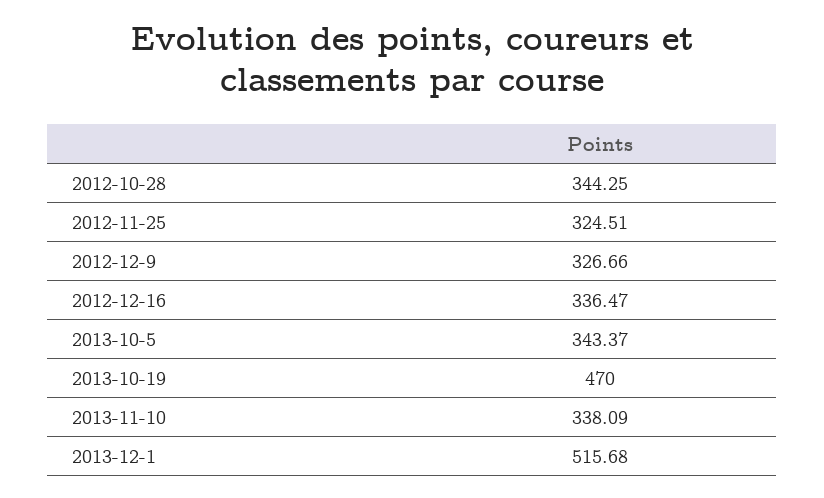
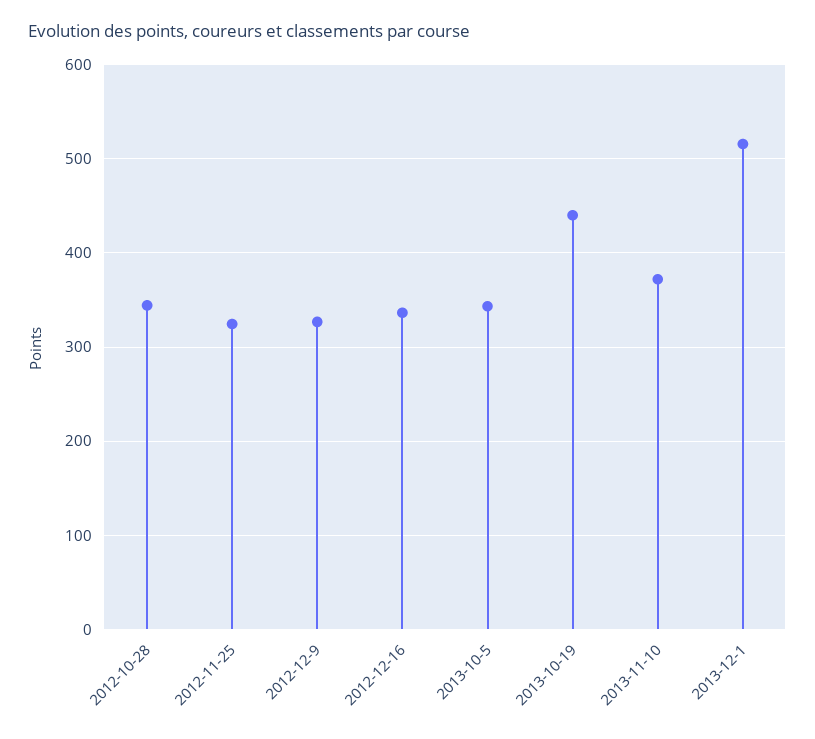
  {
    "2012-10-28": 344.25,
    "2012-11-25": 324.51,
    "2012-12-9": 326.66,
    "2012-12-16": 336.47,
    "2013-10-5": 343.37,
-   "2013-10-19": 470,
+   "2013-10-19": 440,
-   "2013-11-10": 338.09,
+   "2013-11-10": 370,
    "2013-12-1": 515.68
  }

